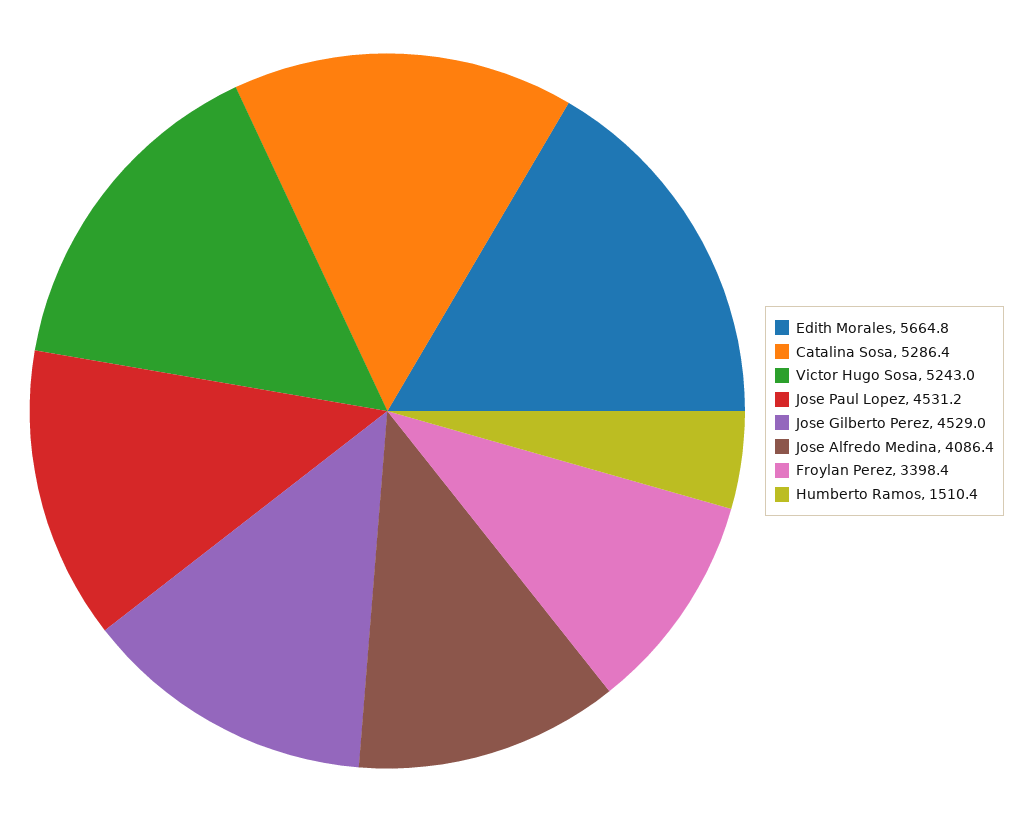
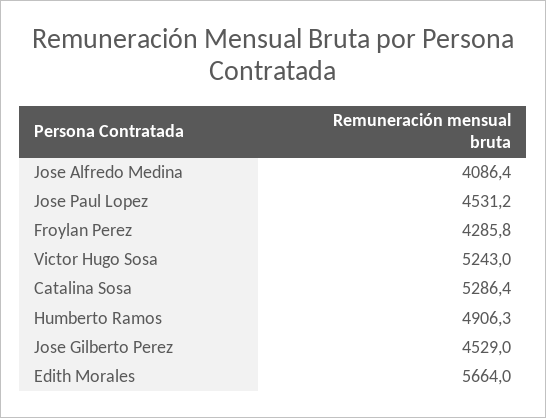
  {
-   "Edith Morales": 5664.8,
+   "Edith Morales": 5664,
    "Catalina Sosa": 5286.4,
    "Victor Hugo Sosa": 5243,
    "Jose Paul Lopez": 4531.2,
    "Jose Gilberto Perez": 4529,
    "Jose Alfredo Medina": 4086.4,
-   "Froylan Perez": 3398.4,
+   "Froylan Perez": 4285.8,
-   "Humberto Ramos": 1510.4
+   "Humberto Ramos": 4906.3
  }

